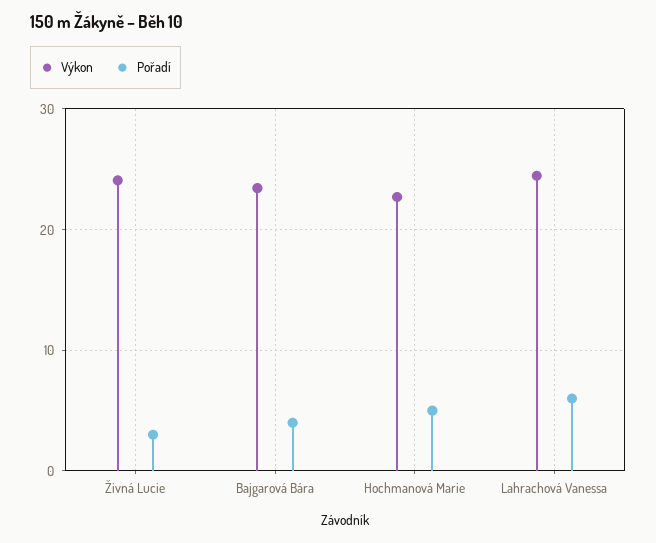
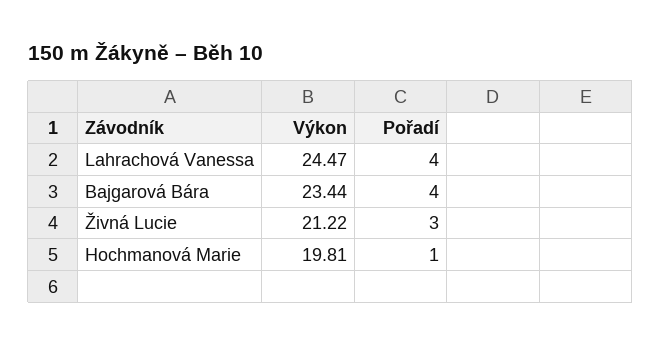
  {
    "Výkon": {
-     "Živná Lucie": 24,
+     "Živná Lucie": 21.22,
      "Bajgarová Bára": 23.44,
-     "Hochmanová Marie": 23,
+     "Hochmanová Marie": 19.81,
      "Lahrachová Vanessa": 24.47
    },
    "Pořadí": {
      "Živná Lucie": 3,
      "Bajgarová Bára": 4,
-     "Hochmanová Marie": 5,
+     "Hochmanová Marie": 1,
-     "Lahrachová Vanessa": 6
+     "Lahrachová Vanessa": 4
    }
  }

